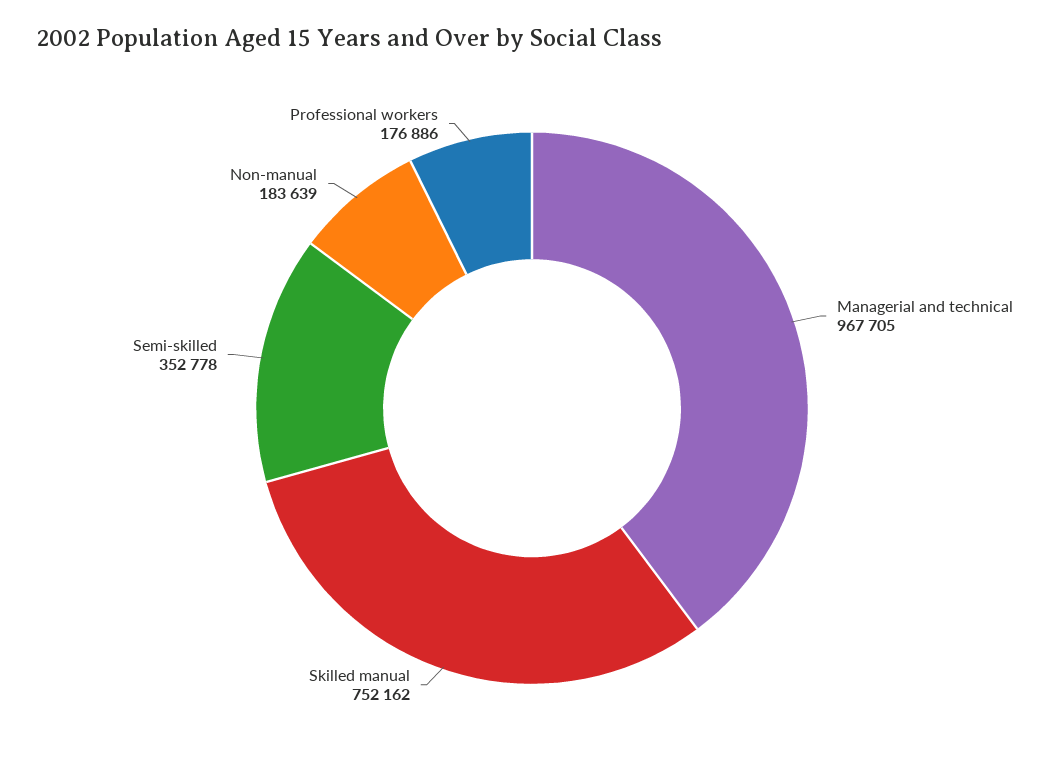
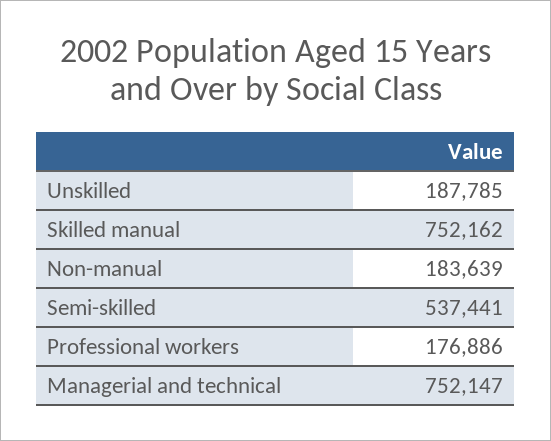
  {
-   "Managerial and technical": 967705,
+   "Managerial and technical": 752147,
    "Skilled manual": 752162,
-   "Semi-skilled": 352778,
+   "Semi-skilled": 537441,
    "Non-manual": 183639,
-   "Professional workers": 176886
+   "Professional workers": 176886,
+   "Unskilled": 187785
  }

